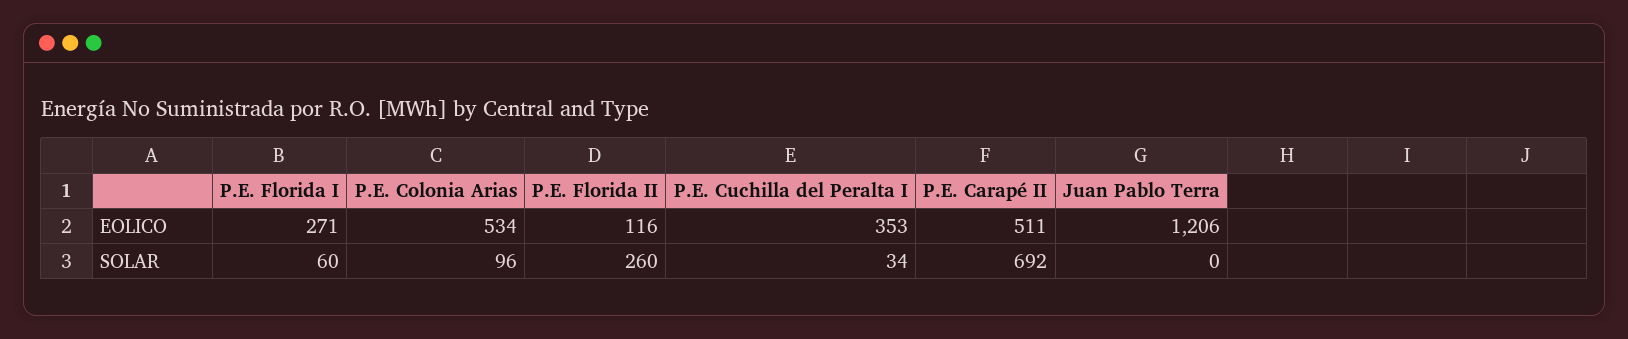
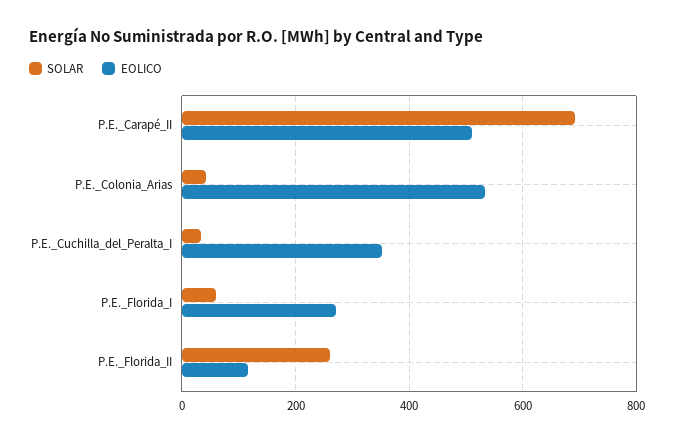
  {
    "EOLICO": {
      "P.E. Florida I": 271,
      "P.E. Colonia Arias": 534,
      "P.E. Florida II": 116,
      "P.E. Cuchilla del Peralta I": 353,
-     "P.E. Carapé II": 511,
+     "P.E. Carapé II": 511
-     "Juan Pablo Terra": 1206
    },
    "SOLAR": {
      "P.E. Florida I": 60,
-     "P.E. Colonia Arias": 96,
+     "P.E. Colonia Arias": 40,
      "P.E. Florida II": 260,
      "P.E. Cuchilla del Peralta I": 34,
-     "P.E. Carapé II": 692,
+     "P.E. Carapé II": 692
-     "Juan Pablo Terra": 0
    }
  }

